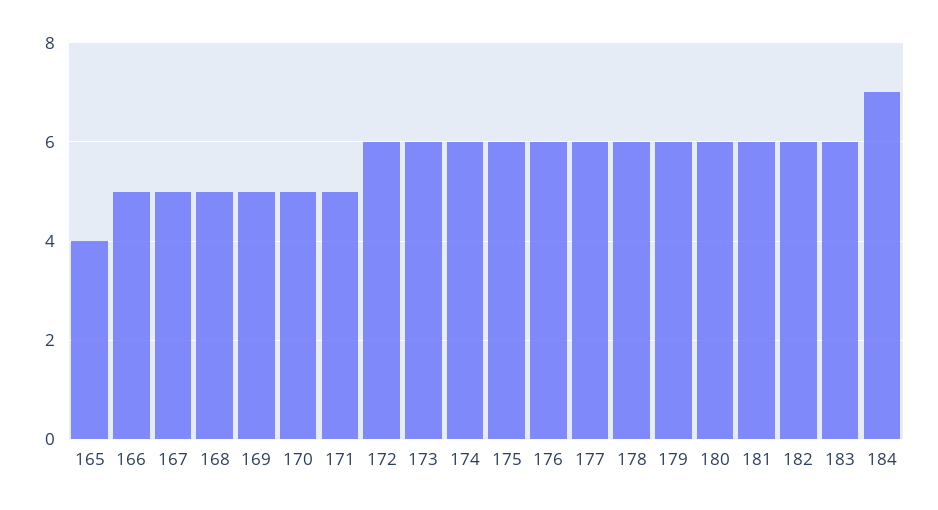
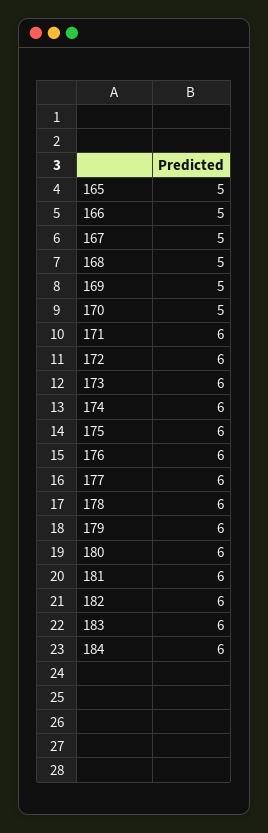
  {
-   "165": 4,
+   "165": 5,
    "166": 5,
    "167": 5,
    "168": 5,
    "169": 5,
    "170": 5,
-   "171": 5,
+   "171": 6,
    "172": 6,
    "173": 6,
    "174": 6,
    "175": 6,
    "176": 6,
    "177": 6,
    "178": 6,
    "179": 6,
    "180": 6,
    "181": 6,
    "182": 6,
    "183": 6,
-   "184": 7
+   "184": 6
  }

